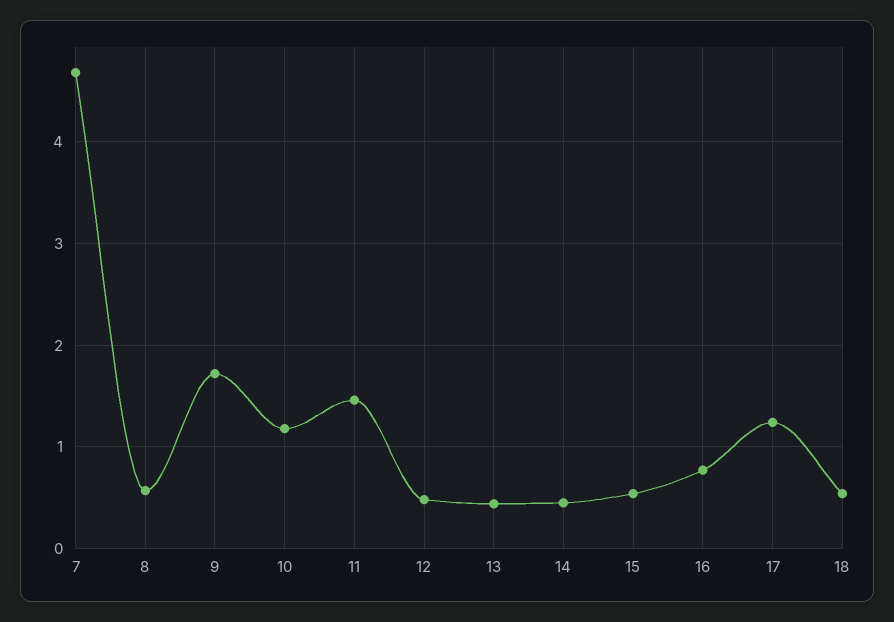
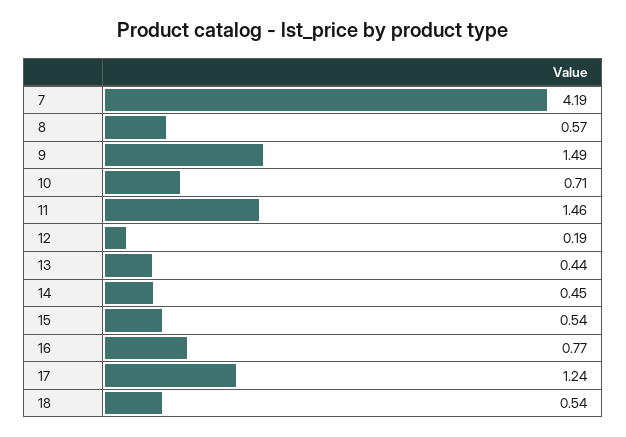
  {
-   "7": 4.7,
+   "7": 4.19,
    "8": 0.57,
-   "9": 1.7,
+   "9": 1.49,
-   "10": 1.2,
+   "10": 0.71,
    "11": 1.46,
-   "12": 0.5,
+   "12": 0.19,
    "13": 0.44,
    "14": 0.45,
    "15": 0.54,
    "16": 0.77,
    "17": 1.24,
    "18": 0.54
  }

